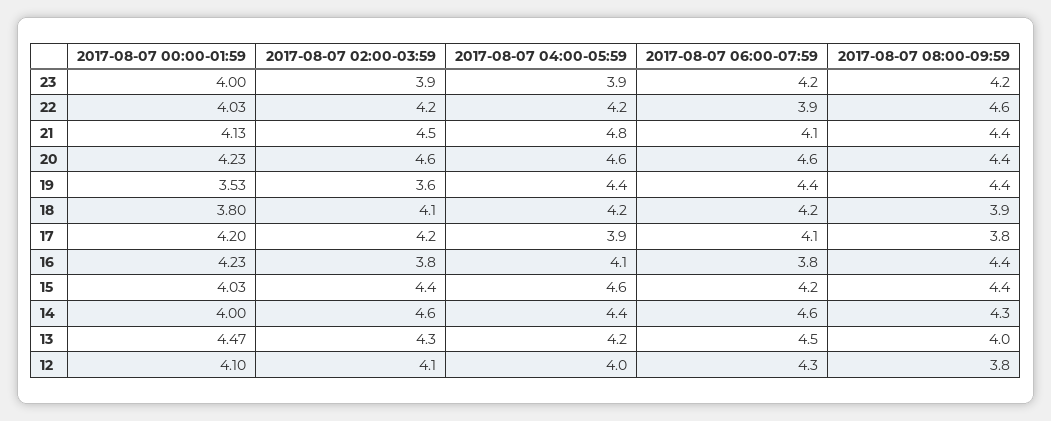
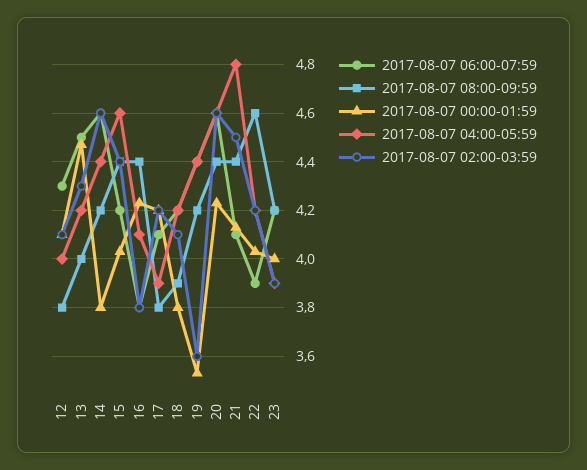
  {
    "2017-08-07 00:00-01:59": {
      "23": 4,
      "22": 4.03,
      "21": 4.13,
      "20": 4.23,
      "19": 3.53,
      "18": 3.8,
      "17": 4.2,
      "16": 4.23,
      "15": 4.03,
-     "14": 4,
+     "14": 3.8,
      "13": 4.47,
      "12": 4.1
    },
    "2017-08-07 02:00-03:59": {
      "23": 3.9,
      "22": 4.2,
      "21": 4.5,
      "20": 4.6,
      "19": 3.6,
      "18": 4.1,
      "17": 4.2,
      "16": 3.8,
      "15": 4.4,
      "14": 4.6,
      "13": 4.3,
      "12": 4.1
    },
    "2017-08-07 04:00-05:59": {
      "23": 3.9,
      "22": 4.2,
      "21": 4.8,
      "20": 4.6,
      "19": 4.4,
      "18": 4.2,
      "17": 3.9,
      "16": 4.1,
      "15": 4.6,
      "14": 4.4,
      "13": 4.2,
      "12": 4
    },
    "2017-08-07 06:00-07:59": {
      "23": 4.2,
      "22": 3.9,
      "21": 4.1,
      "20": 4.6,
      "19": 4.4,
      "18": 4.2,
      "17": 4.1,
      "16": 3.8,
      "15": 4.2,
      "14": 4.6,
      "13": 4.5,
      "12": 4.3
    },
    "2017-08-07 08:00-09:59": {
      "23": 4.2,
      "22": 4.6,
      "21": 4.4,
      "20": 4.4,
-     "19": 4.4,
+     "19": 4.2,
      "18": 3.9,
      "17": 3.8,
      "16": 4.4,
      "15": 4.4,
-     "14": 4.3,
+     "14": 4.2,
      "13": 4,
      "12": 3.8
    }
  }

